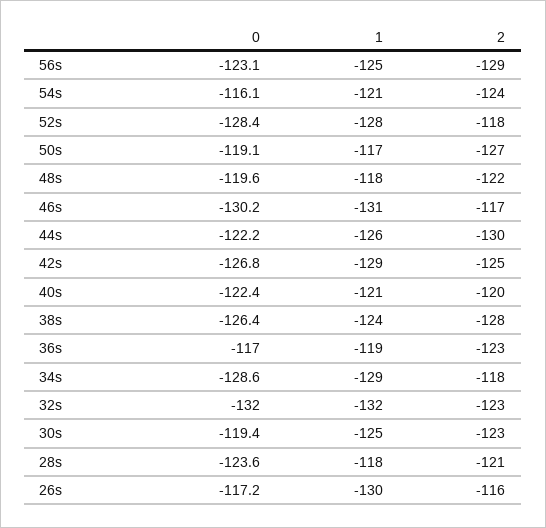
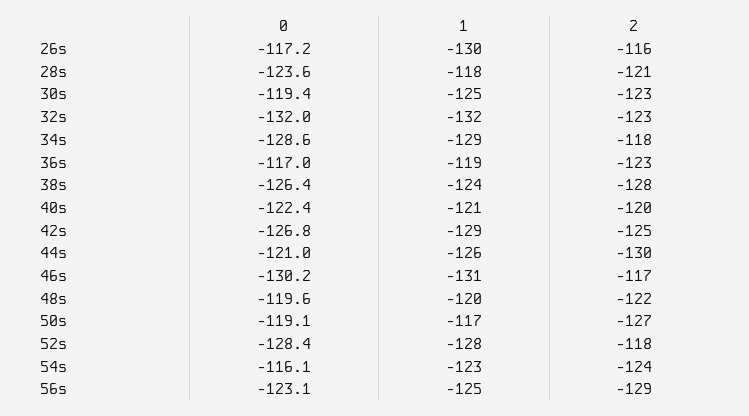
  {
    "0": {
      "56s": -123.1,
      "54s": -116.1,
      "52s": -128.4,
      "50s": -119.1,
      "48s": -119.6,
      "46s": -130.2,
-     "44s": -122.2,
+     "44s": -121,
      "42s": -126.8,
      "40s": -122.4,
      "38s": -126.4,
      "36s": -117,
      "34s": -128.6,
      "32s": -132,
      "30s": -119.4,
      "28s": -123.6,
      "26s": -117.2
    },
    "1": {
      "56s": -125,
-     "54s": -121,
+     "54s": -123,
      "52s": -128,
      "50s": -117,
-     "48s": -118,
+     "48s": -120,
      "46s": -131,
      "44s": -126,
      "42s": -129,
      "40s": -121,
      "38s": -124,
      "36s": -119,
      "34s": -129,
      "32s": -132,
      "30s": -125,
      "28s": -118,
      "26s": -130
    },
    "2": {
      "56s": -129,
      "54s": -124,
      "52s": -118,
      "50s": -127,
      "48s": -122,
      "46s": -117,
      "44s": -130,
      "42s": -125,
      "40s": -120,
      "38s": -128,
      "36s": -123,
      "34s": -118,
      "32s": -123,
      "30s": -123,
      "28s": -121,
      "26s": -116
    }
  }

